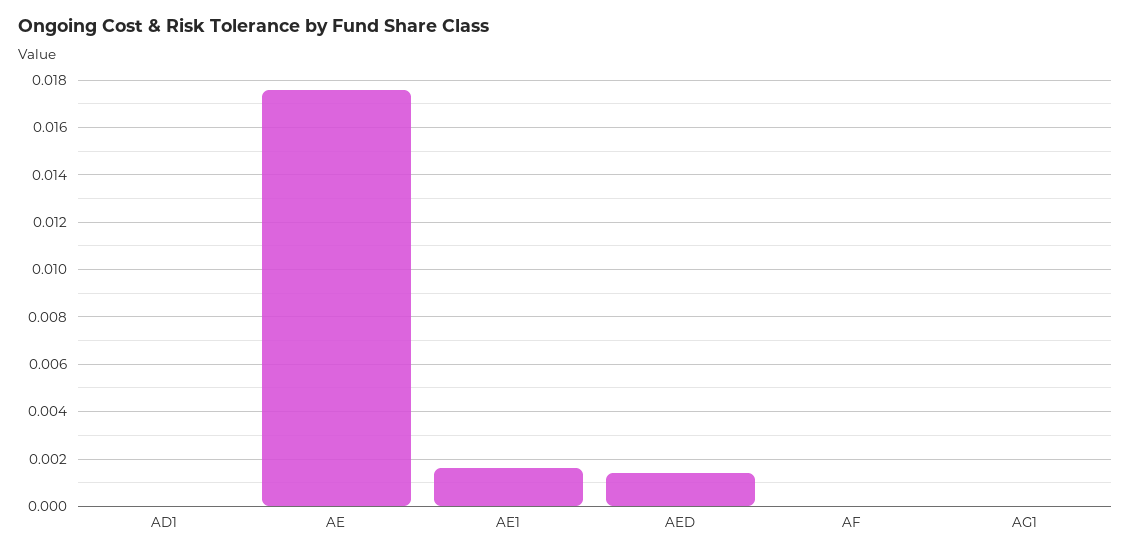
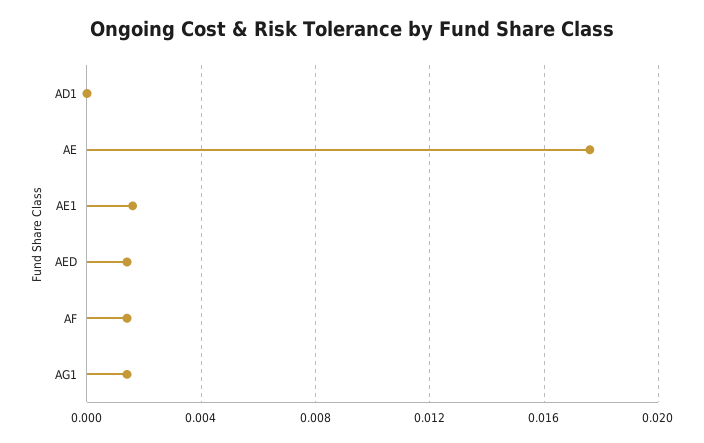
  {
    "AD1": 0,
    "AE": 0.0175,
    "AE1": 0.0015,
    "AED": 0.0015,
-   "AF": 0,
+   "AF": 0.0015,
-   "AG1": 0
+   "AG1": 0.0015
  }

